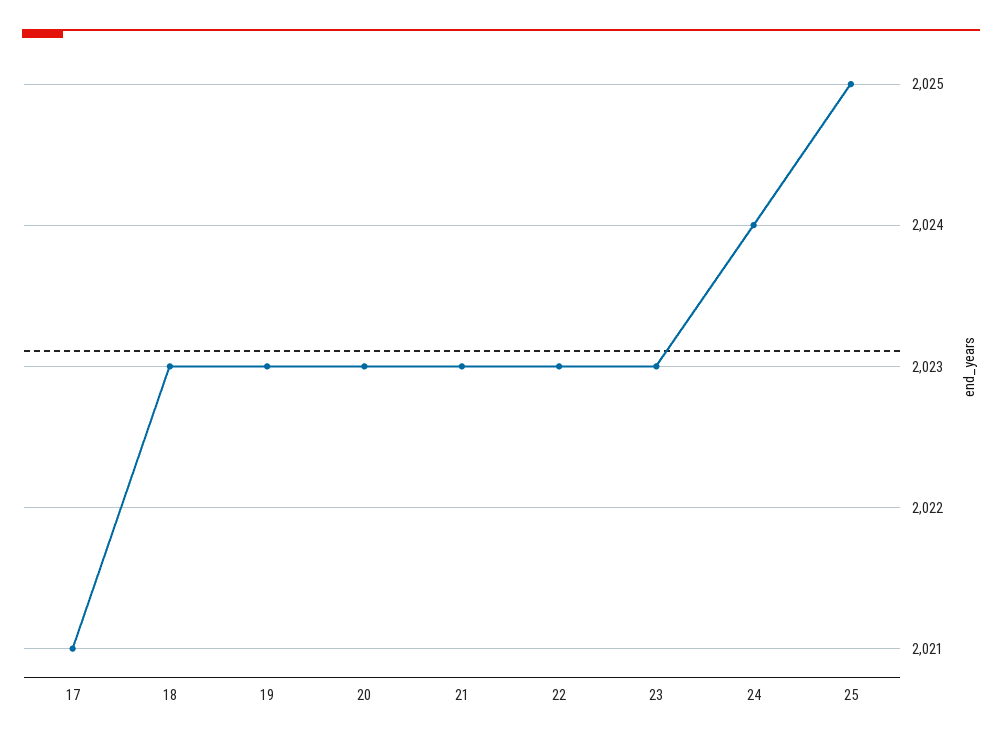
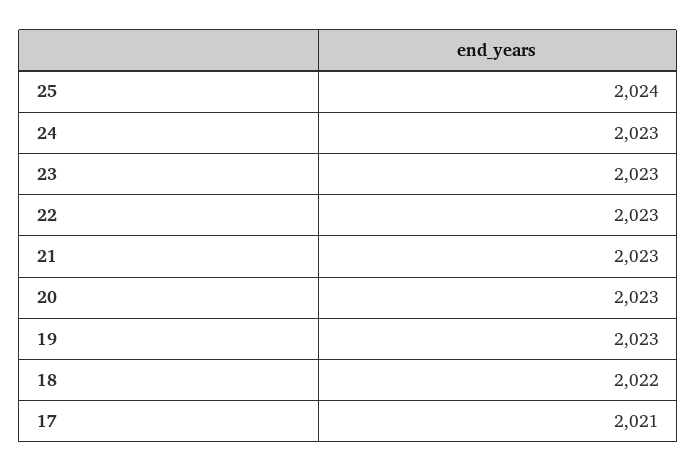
  {
    "17": 2021,
-   "18": 2023,
+   "18": 2022,
    "19": 2023,
    "20": 2023,
    "21": 2023,
    "22": 2023,
    "23": 2023,
-   "24": 2024,
+   "24": 2023,
-   "25": 2025
+   "25": 2024
  }

